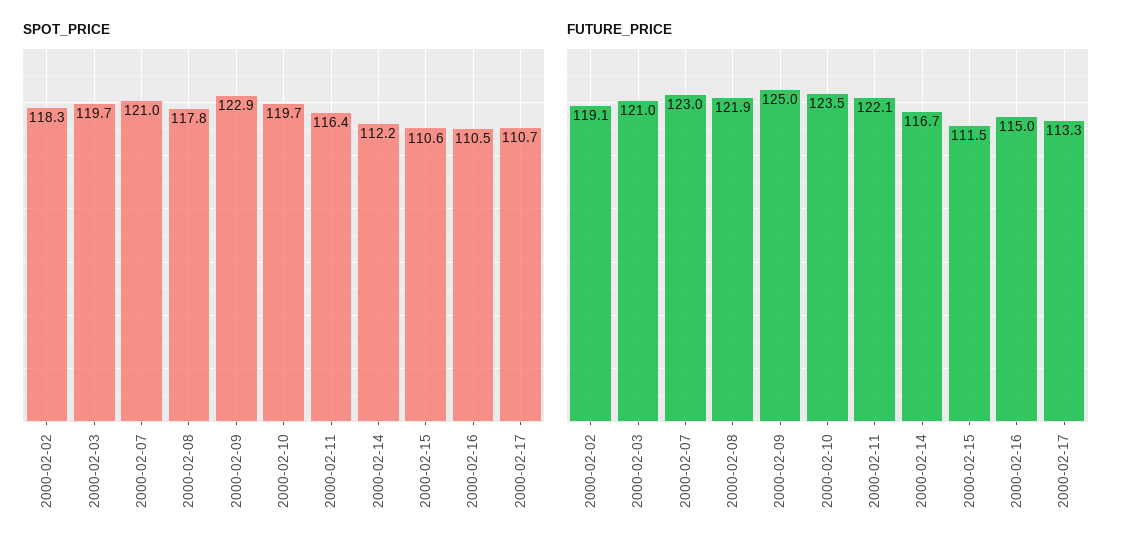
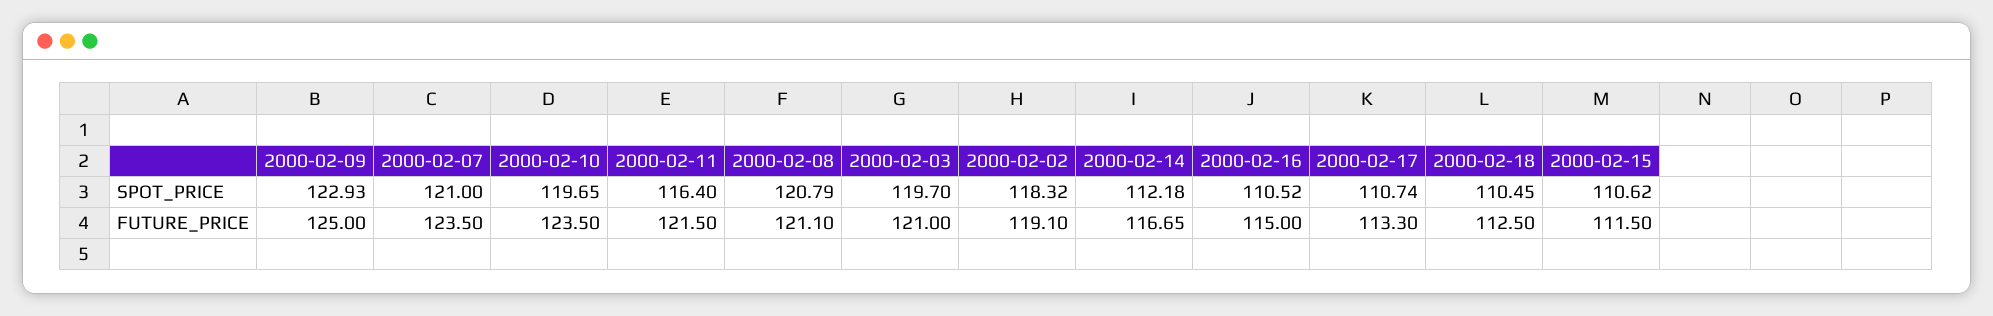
  {
    "SPOT_PRICE": {
      "2000-02-02": 118.32,
      "2000-02-03": 119.7,
      "2000-02-07": 121,
-     "2000-02-08": 117.8,
+     "2000-02-08": 120.79,
      "2000-02-09": 122.93,
      "2000-02-10": 119.65,
      "2000-02-11": 116.4,
      "2000-02-14": 112.18,
      "2000-02-15": 110.62,
      "2000-02-16": 110.52,
-     "2000-02-17": 110.74
+     "2000-02-17": 110.74,
+     "2000-02-18": 110.45
    },
    "FUTURE_PRICE": {
      "2000-02-02": 119.1,
      "2000-02-03": 121,
-     "2000-02-07": 123,
+     "2000-02-07": 123.5,
-     "2000-02-08": 121.9,
+     "2000-02-08": 121.1,
      "2000-02-09": 125,
      "2000-02-10": 123.5,
-     "2000-02-11": 122.1,
+     "2000-02-11": 121.5,
      "2000-02-14": 116.65,
      "2000-02-15": 111.5,
      "2000-02-16": 115,
-     "2000-02-17": 113.3
+     "2000-02-17": 113.3,
+     "2000-02-18": 112.5
    }
  }

